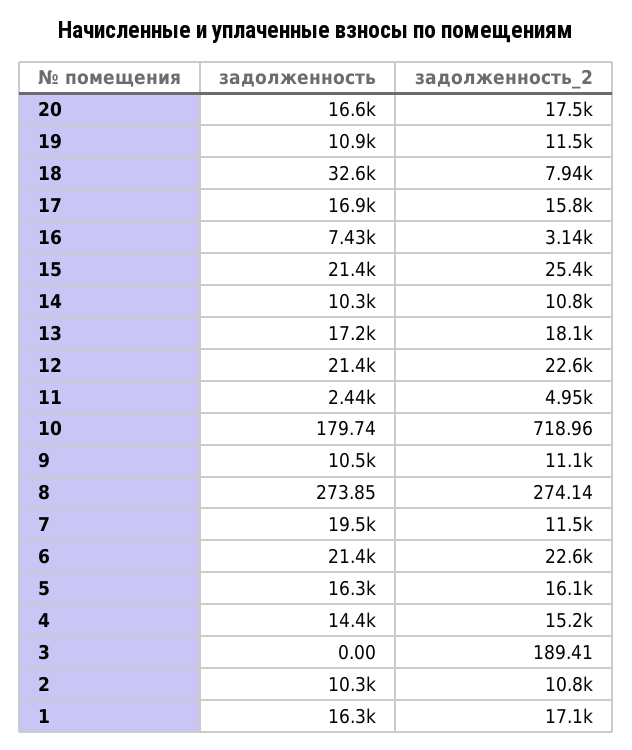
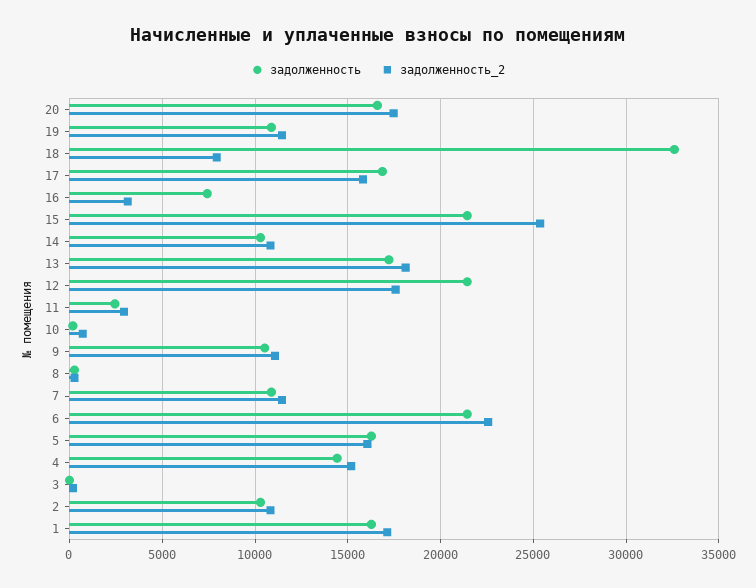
  {
    "задолженность": {
      "20": 16600,
      "19": 10900,
      "18": 32600,
      "17": 16900,
      "16": 7430,
      "15": 21400,
      "14": 10300,
      "13": 17200,
      "12": 21400,
      "11": 2440,
      "10": 179.74,
      "9": 10500,
      "8": 273.85,
-     "7": 19500,
+     "7": 11000,
      "6": 21400,
      "5": 16300,
      "4": 14400,
      "3": 0,
      "2": 10300,
      "1": 16300
    },
    "задолженность_2": {
      "20": 17500,
      "19": 11500,
      "18": 7940,
      "17": 15800,
      "16": 3140,
      "15": 25400,
      "14": 10800,
      "13": 18100,
-     "12": 22600,
+     "12": 17500,
-     "11": 4950,
+     "11": 3000,
      "10": 718.96,
      "9": 11100,
      "8": 274.14,
      "7": 11500,
      "6": 22600,
      "5": 16100,
      "4": 15200,
      "3": 189.41,
      "2": 10800,
      "1": 17100
    }
  }

